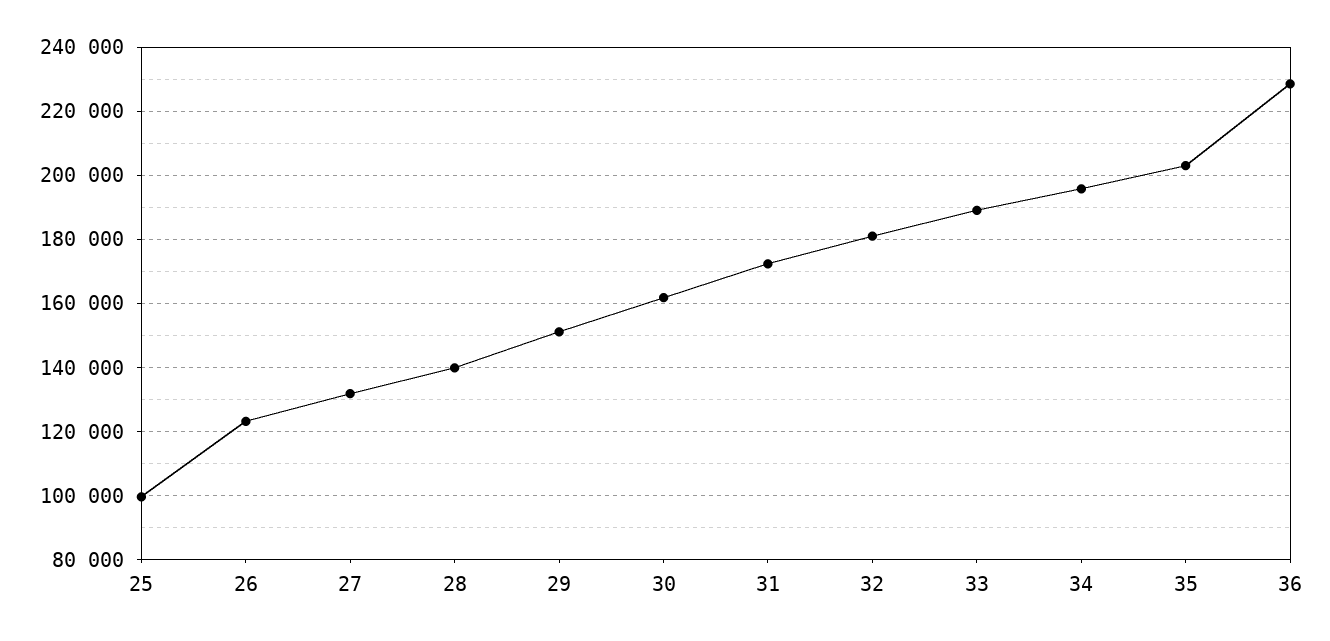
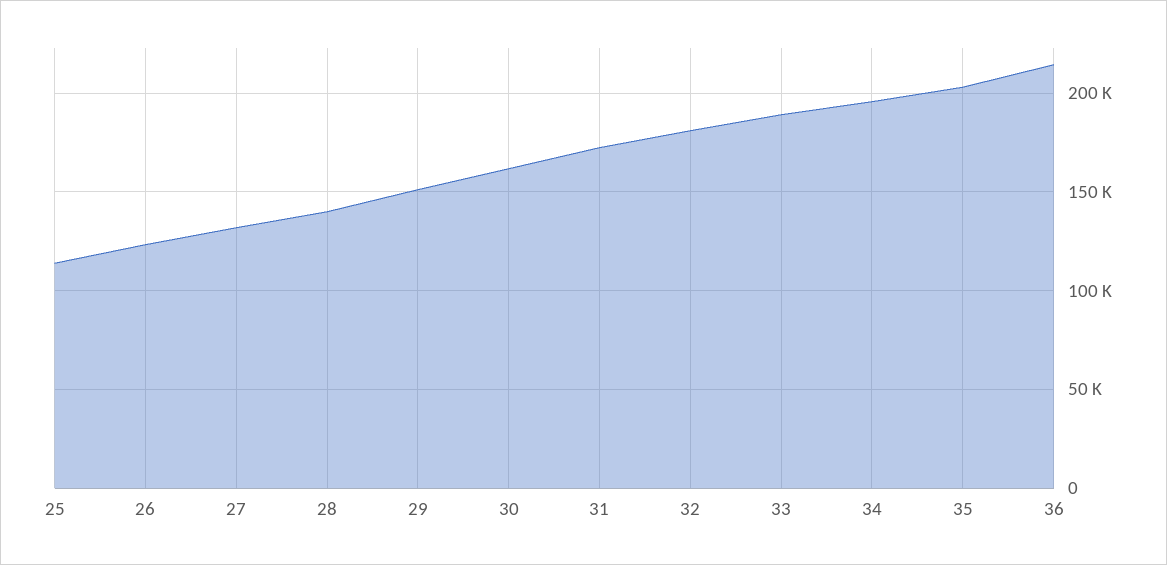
  {
-   "25": 100000,
+   "25": 115000,
    "26": 124000,
    "27": 132000,
    "28": 140000,
    "29": 152000,
    "30": 162000,
    "31": 172000,
    "32": 182000,
    "33": 190000,
    "34": 196000,
    "35": 204000,
-   "36": 228000
+   "36": 215000
  }

